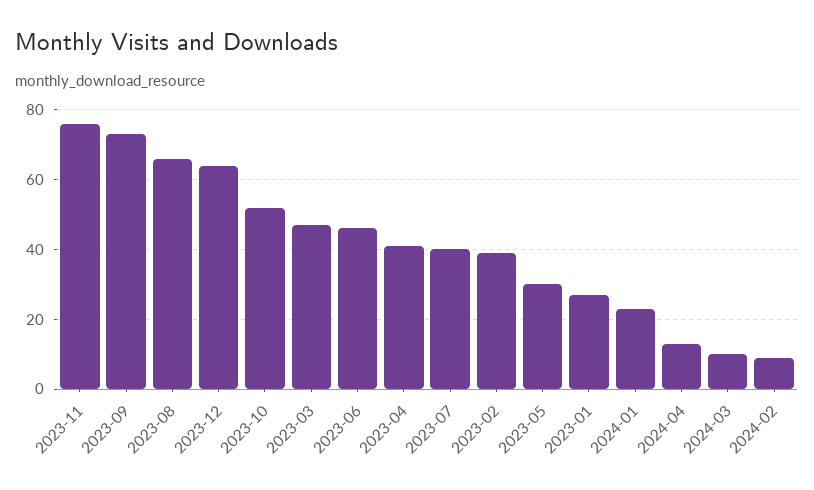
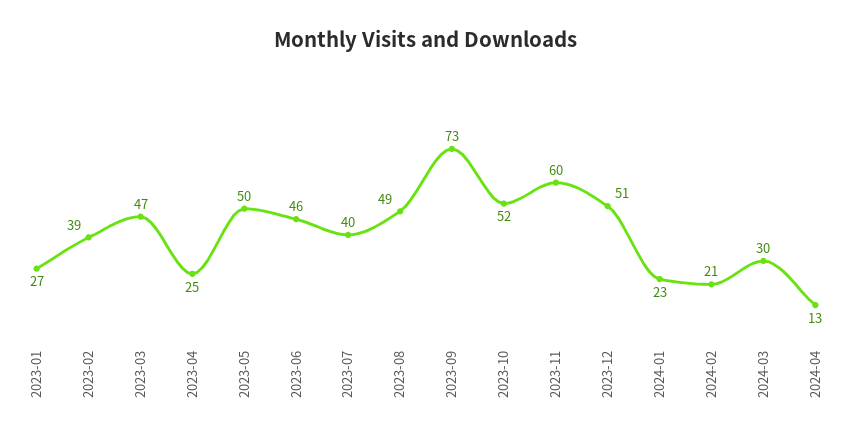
  {
-   "2023-11": 75,
+   "2023-11": 60,
    "2023-09": 73,
-   "2023-08": 65,
+   "2023-08": 49,
-   "2023-12": 65,
+   "2023-12": 51,
    "2023-10": 52,
    "2023-03": 47,
    "2023-06": 46,
-   "2023-04": 40,
+   "2023-04": 25,
    "2023-07": 40,
    "2023-02": 39,
-   "2023-05": 30,
+   "2023-05": 50,
    "2023-01": 27,
    "2024-01": 23,
    "2024-04": 13,
-   "2024-03": 10,
+   "2024-03": 30,
-   "2024-02": 10
+   "2024-02": 21
  }

